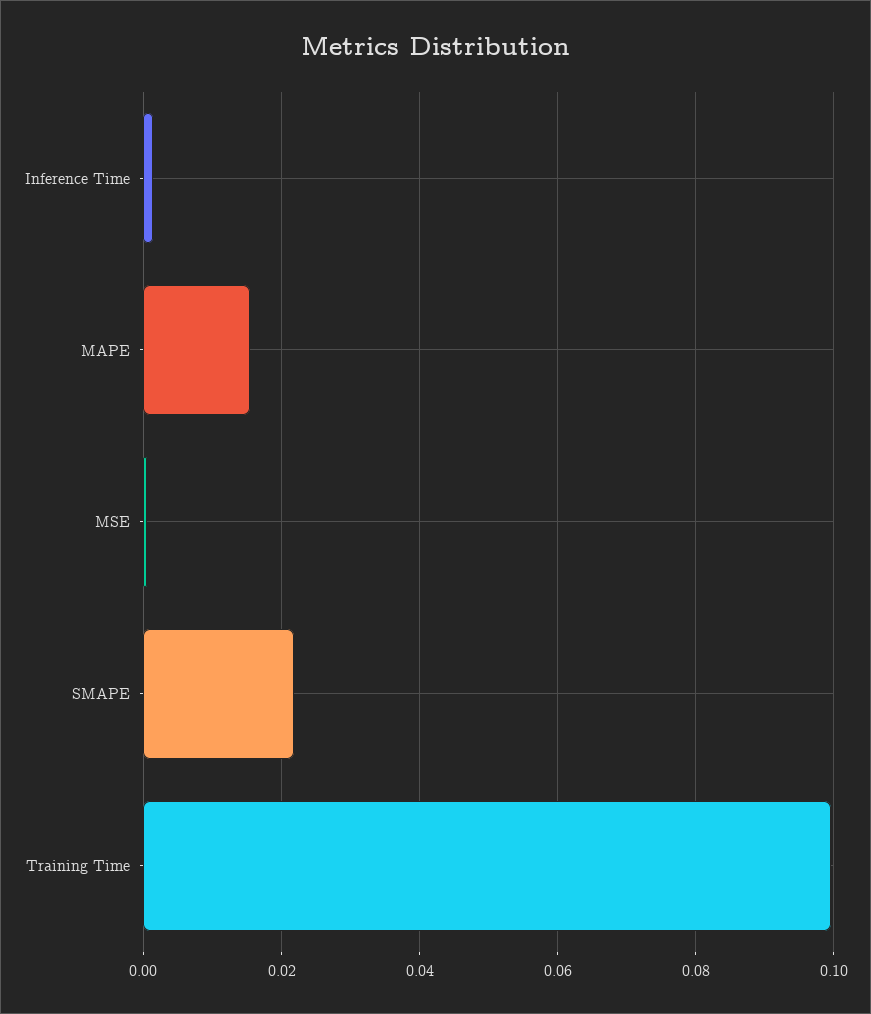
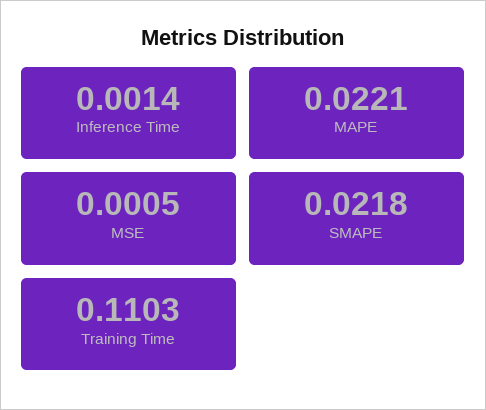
  {
    "Inference Time": 0.0014,
-   "MAPE": 0.016,
+   "MAPE": 0.0221,
    "MSE": 0.0005,
    "SMAPE": 0.0218,
-   "Training Time": 0.1
+   "Training Time": 0.1103
  }

